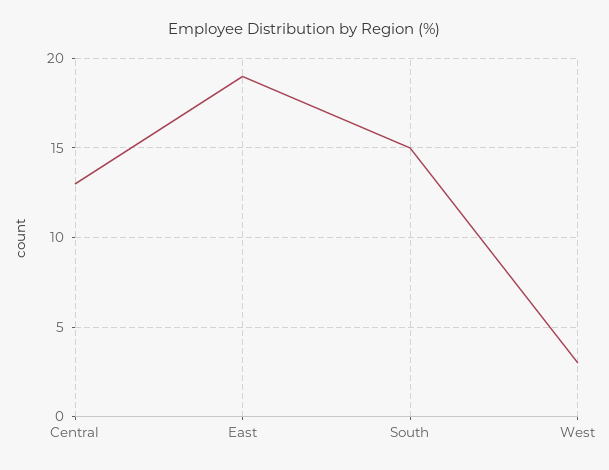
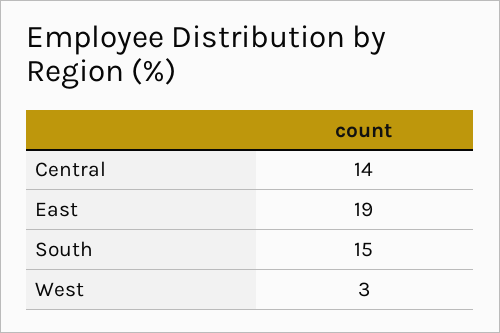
  {
-   "Central": 13,
+   "Central": 14,
    "East": 19,
    "South": 15,
    "West": 3
  }

